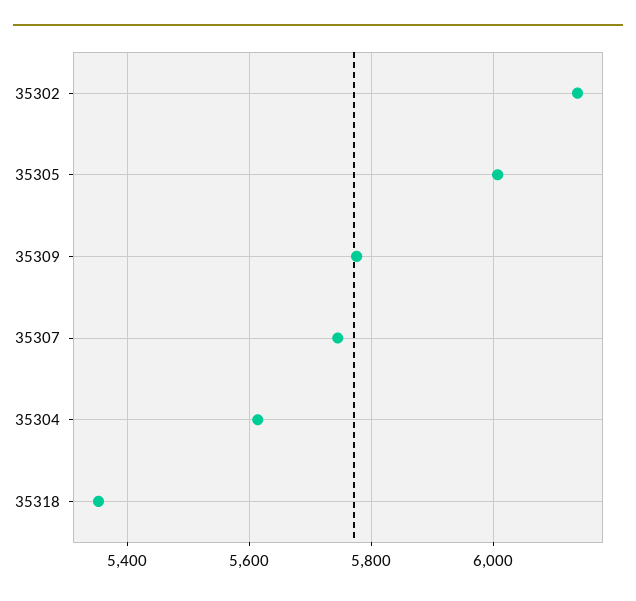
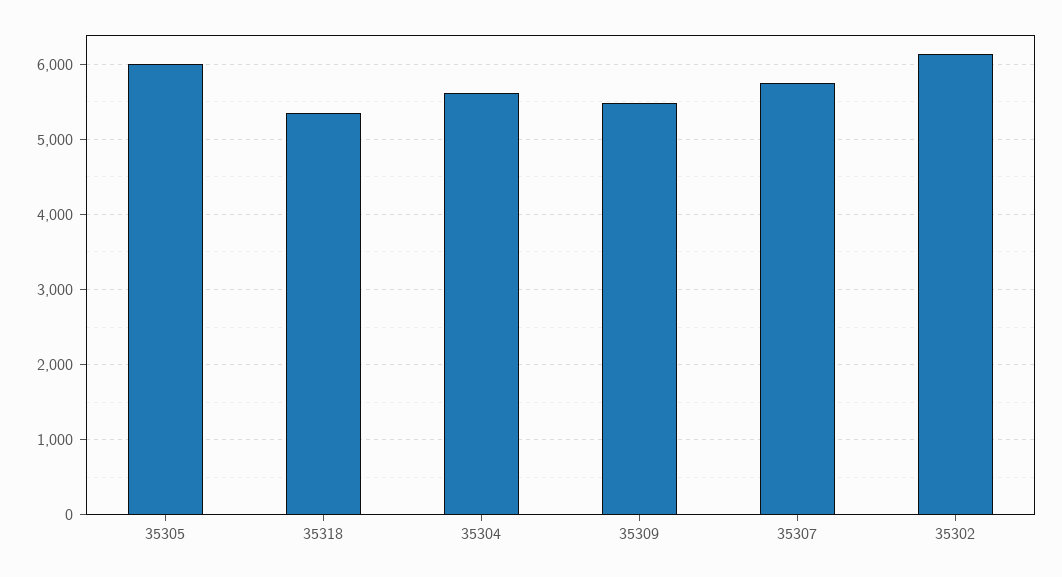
  {
    "35302": 6140,
    "35305": 6000,
-   "35309": 5780,
+   "35309": 5500,
    "35307": 5740,
    "35304": 5620,
    "35318": 5360
  }

